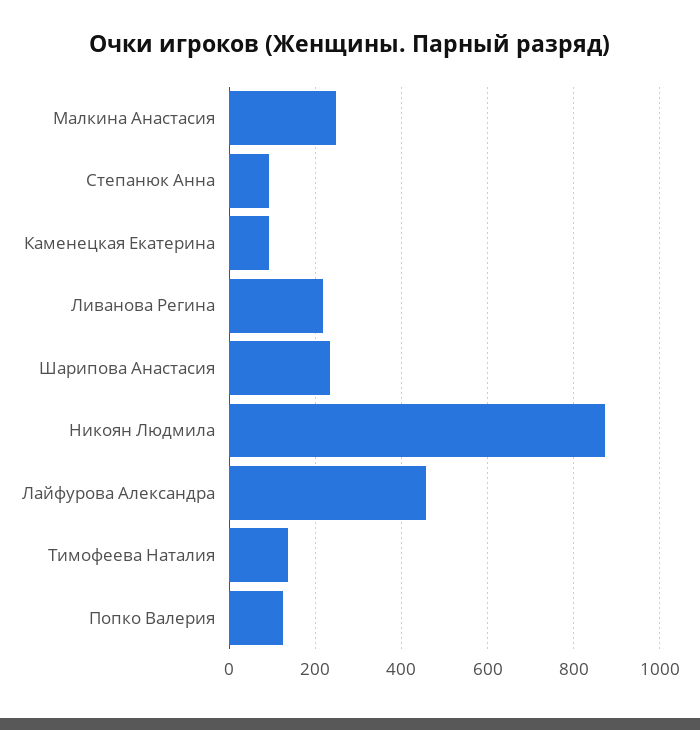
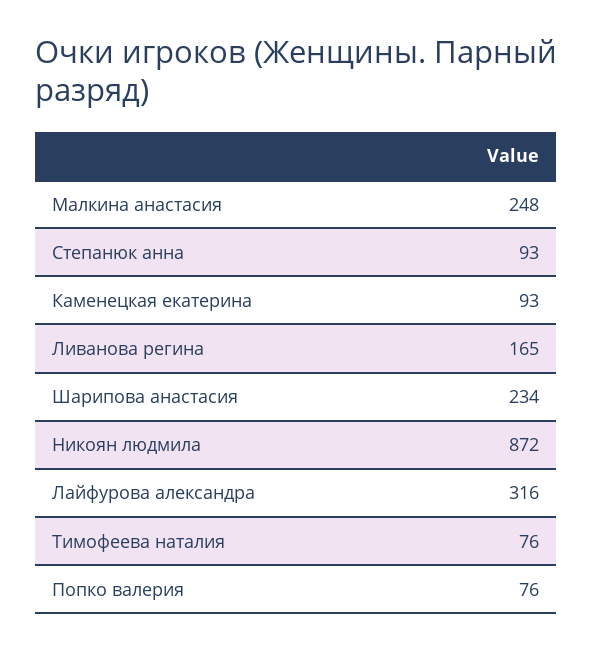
  {
    "Малкина Анастасия": 248,
    "Степанюк Анна": 93,
    "Каменецкая Екатерина": 93,
-   "Ливанова Регина": 220,
+   "Ливанова Регина": 165,
    "Шарипова Анастасия": 234,
    "Никоян Людмила": 872,
-   "Лайфурова Александра": 460,
+   "Лайфурова Александра": 316,
-   "Тимофеева Наталия": 140,
+   "Тимофеева Наталия": 76,
-   "Попко Валерия": 120
+   "Попко Валерия": 76
  }

